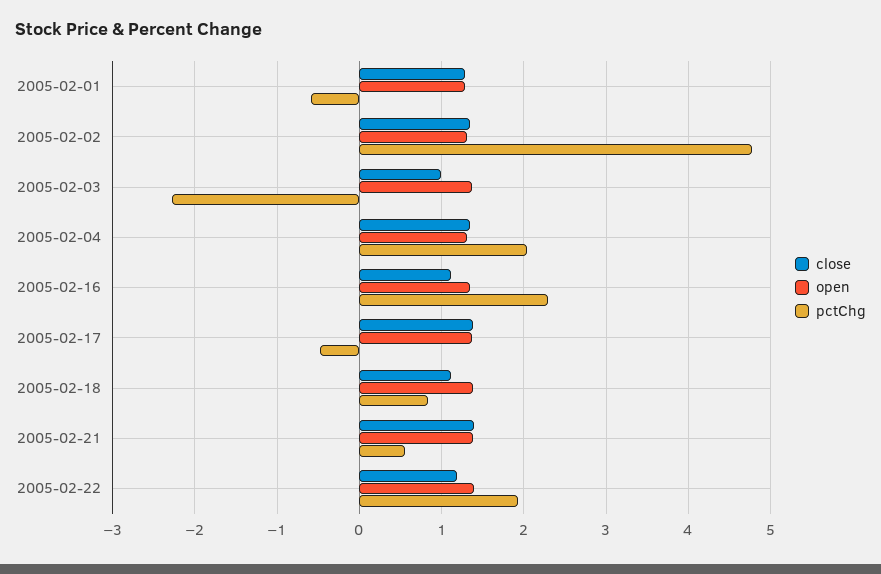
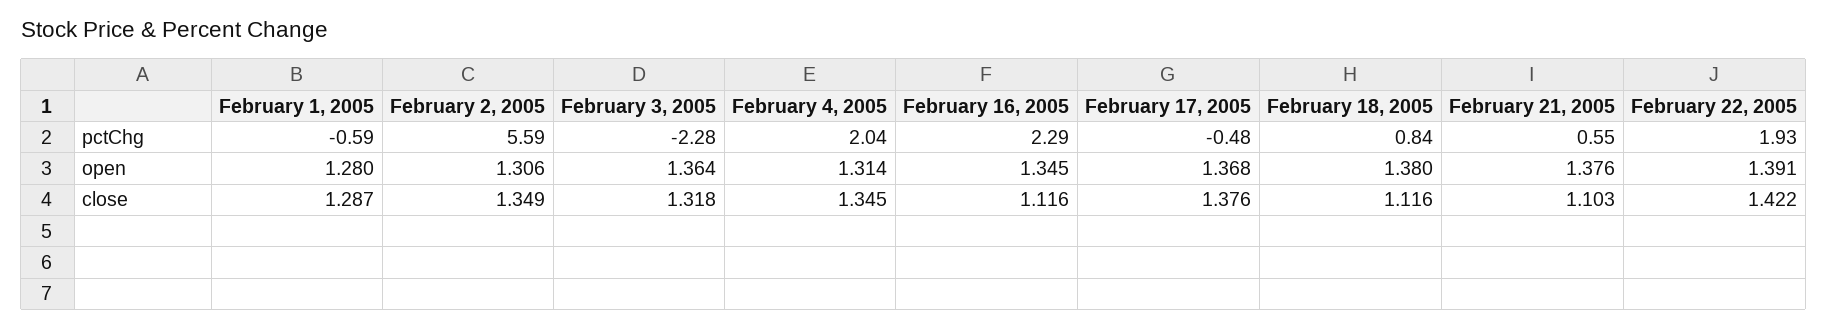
  {
    "close": {
      "2005-02-01": 1.287,
      "2005-02-02": 1.349,
-     "2005-02-03": 1,
+     "2005-02-03": 1.318,
      "2005-02-04": 1.345,
      "2005-02-16": 1.116,
      "2005-02-17": 1.376,
      "2005-02-18": 1.116,
-     "2005-02-21": 1.4,
+     "2005-02-21": 1.103,
-     "2005-02-22": 1.2
+     "2005-02-22": 1.422
    },
    "open": {
      "2005-02-01": 1.28,
      "2005-02-02": 1.306,
      "2005-02-03": 1.364,
      "2005-02-04": 1.314,
      "2005-02-16": 1.345,
      "2005-02-17": 1.368,
      "2005-02-18": 1.38,
      "2005-02-21": 1.376,
      "2005-02-22": 1.391
    },
    "pctChg": {
      "2005-02-01": -0.59,
-     "2005-02-02": 4.8,
+     "2005-02-02": 5.59,
      "2005-02-03": -2.28,
      "2005-02-04": 2.04,
      "2005-02-16": 2.29,
      "2005-02-17": -0.48,
      "2005-02-18": 0.84,
      "2005-02-21": 0.55,
      "2005-02-22": 1.93
    }
  }

